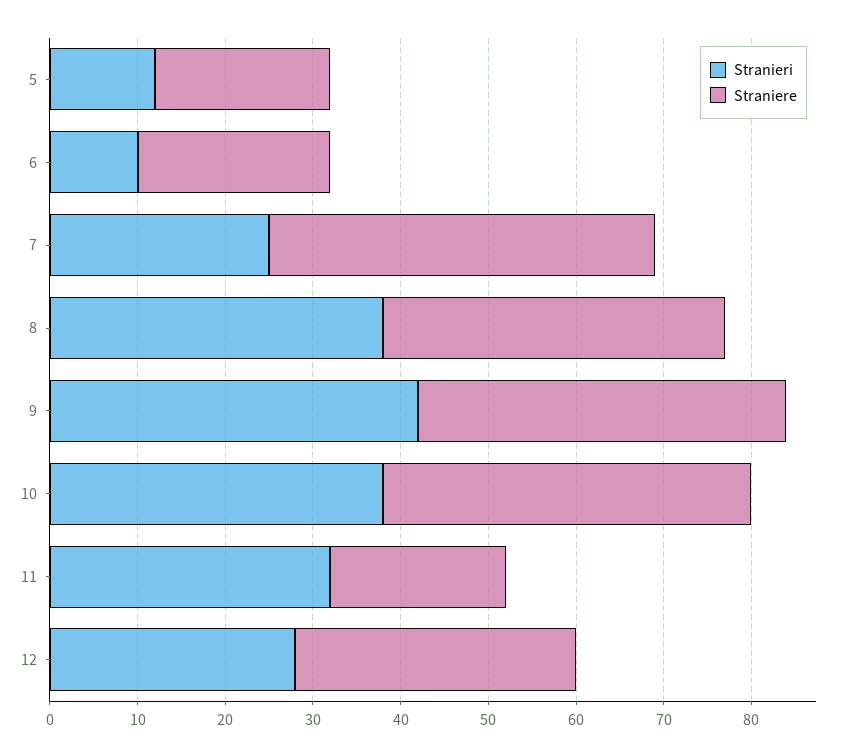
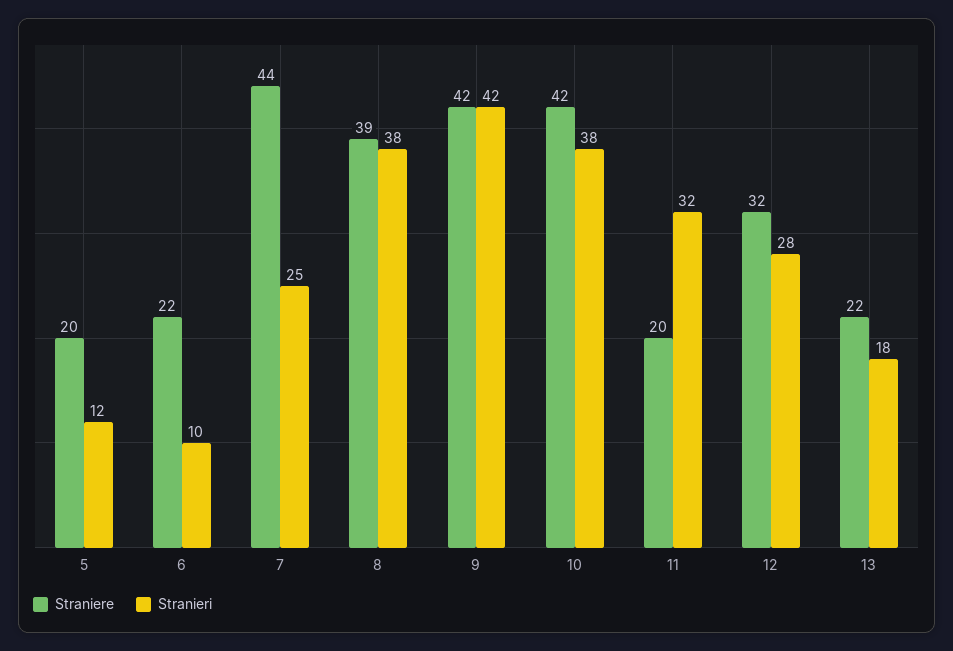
  {
    "Stranieri": {
      "5": 12,
      "6": 10,
      "7": 25,
      "8": 38,
      "9": 42,
      "10": 38,
      "11": 32,
-     "12": 28
+     "12": 28,
+     "13": 18
    },
    "Straniere": {
      "5": 20,
      "6": 22,
      "7": 44,
      "8": 39,
      "9": 42,
      "10": 42,
      "11": 20,
-     "12": 32
+     "12": 32,
+     "13": 22
    }
  }

